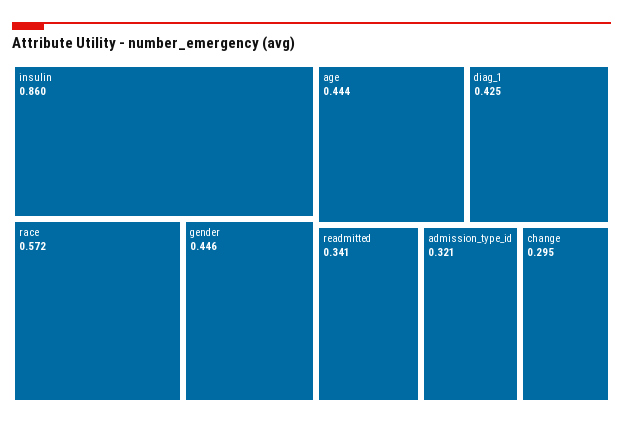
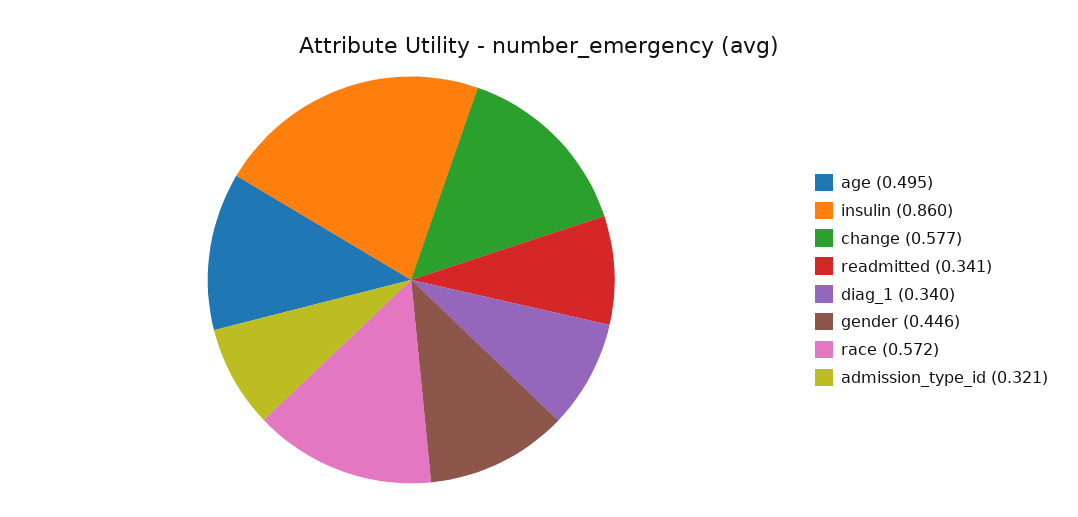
  {
    "insulin": 0.86,
    "race": 0.572,
    "gender": 0.446,
-   "age": 0.444,
+   "age": 0.495,
-   "diag_1": 0.425,
+   "diag_1": 0.34,
    "readmitted": 0.341,
    "admission_type_id": 0.321,
-   "change": 0.295
+   "change": 0.577
  }

